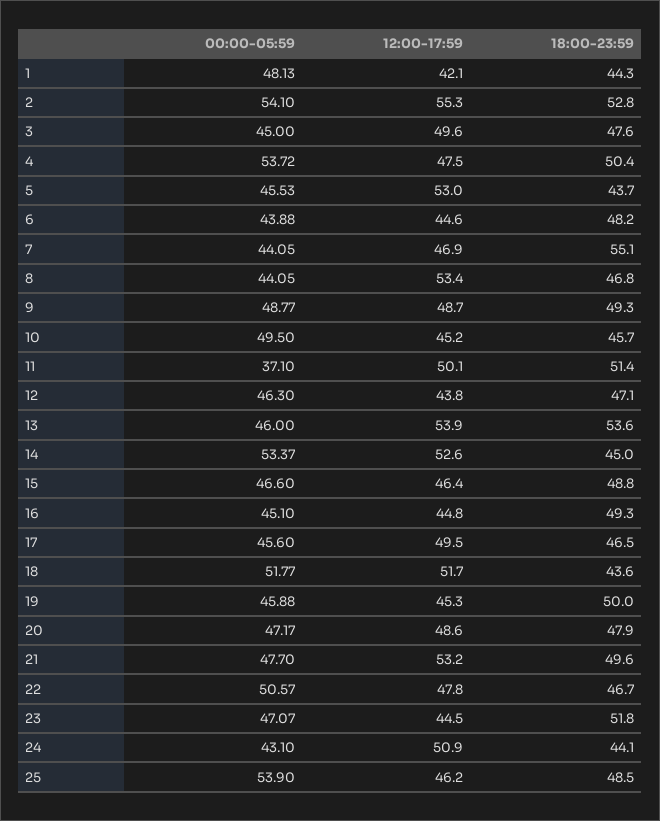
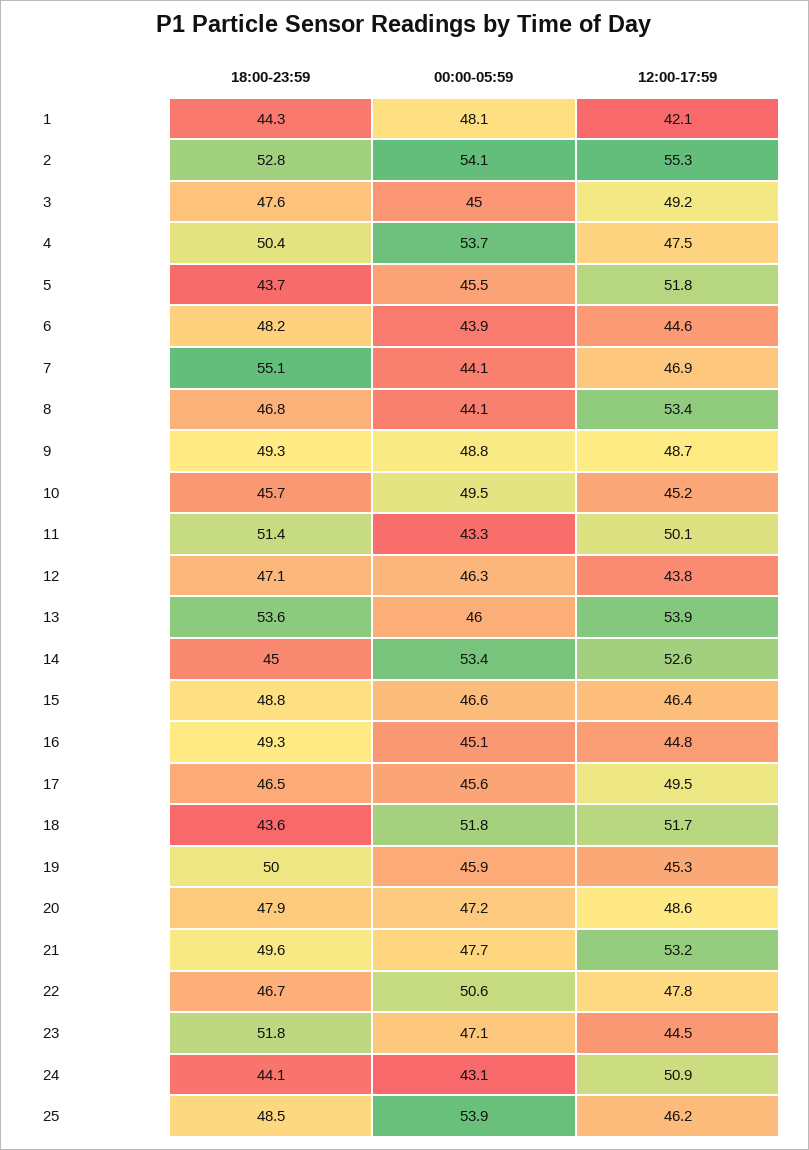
  {
    "00:00-05:59": {
      "1": 48.13,
      "2": 54.1,
      "3": 45,
      "4": 53.72,
      "5": 45.53,
      "6": 43.88,
      "7": 44.05,
      "8": 44.05,
      "9": 48.77,
      "10": 49.5,
-     "11": 37.1,
+     "11": 43.3,
      "12": 46.3,
      "13": 46,
      "14": 53.37,
      "15": 46.6,
      "16": 45.1,
      "17": 45.6,
      "18": 51.77,
      "19": 45.88,
      "20": 47.17,
      "21": 47.7,
      "22": 50.57,
      "23": 47.07,
      "24": 43.1,
      "25": 53.9
    },
    "12:00-17:59": {
      "1": 42.1,
      "2": 55.3,
-     "3": 49.6,
+     "3": 49.2,
      "4": 47.5,
-     "5": 53,
+     "5": 51.8,
      "6": 44.6,
      "7": 46.9,
      "8": 53.4,
      "9": 48.7,
      "10": 45.2,
      "11": 50.1,
      "12": 43.8,
      "13": 53.9,
      "14": 52.6,
      "15": 46.4,
      "16": 44.8,
      "17": 49.5,
      "18": 51.7,
      "19": 45.3,
      "20": 48.6,
      "21": 53.2,
      "22": 47.8,
      "23": 44.5,
      "24": 50.9,
      "25": 46.2
    },
    "18:00-23:59": {
      "1": 44.3,
      "2": 52.8,
      "3": 47.6,
      "4": 50.4,
      "5": 43.7,
      "6": 48.2,
      "7": 55.1,
      "8": 46.8,
      "9": 49.3,
      "10": 45.7,
      "11": 51.4,
      "12": 47.1,
      "13": 53.6,
      "14": 45,
      "15": 48.8,
      "16": 49.3,
      "17": 46.5,
      "18": 43.6,
      "19": 50,
      "20": 47.9,
      "21": 49.6,
      "22": 46.7,
      "23": 51.8,
      "24": 44.1,
      "25": 48.5
    }
  }

